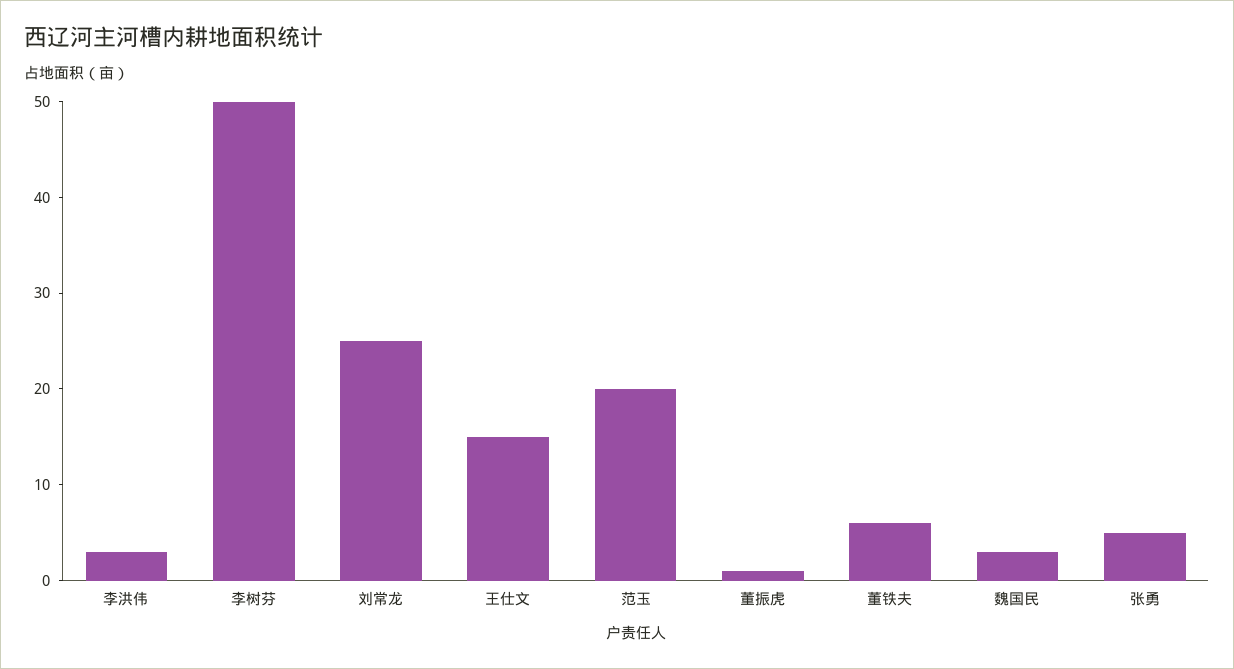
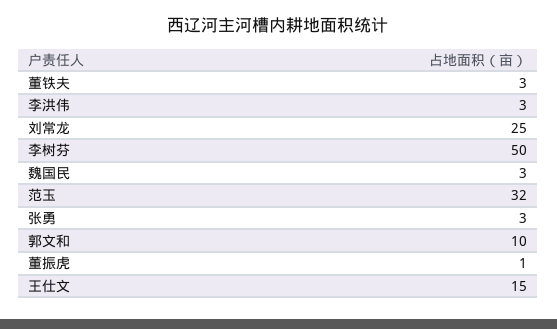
  {
    "李洪伟": 3,
    "李树芬": 50,
    "刘常龙": 25,
    "王仕文": 15,
-   "范玉": 20,
+   "范玉": 32,
    "董振虎": 1,
-   "董铁夫": 6,
+   "董铁夫": 3,
    "魏国民": 3,
-   "张勇": 5
+   "张勇": 3,
+   "郭文和": 10
  }

